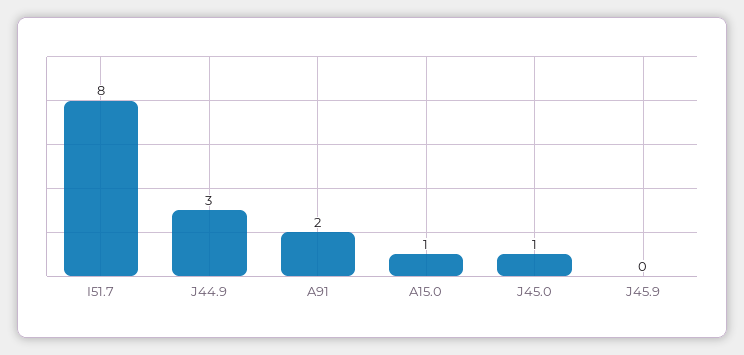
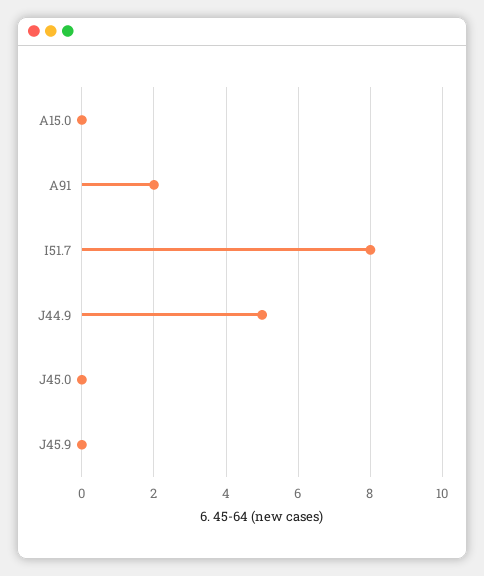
  {
    "I51.7": 8,
-   "J44.9": 3,
+   "J44.9": 5,
    "A91": 2,
-   "A15.0": 1,
+   "A15.0": 0,
-   "J45.0": 1,
+   "J45.0": 0,
    "J45.9": 0
  }

